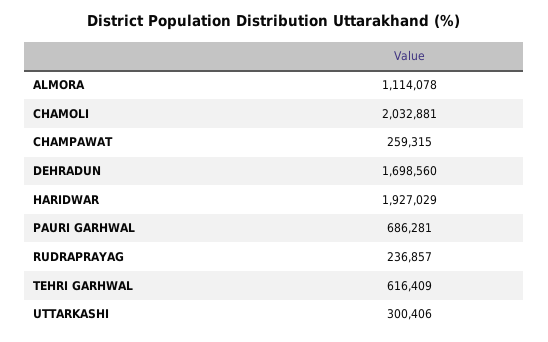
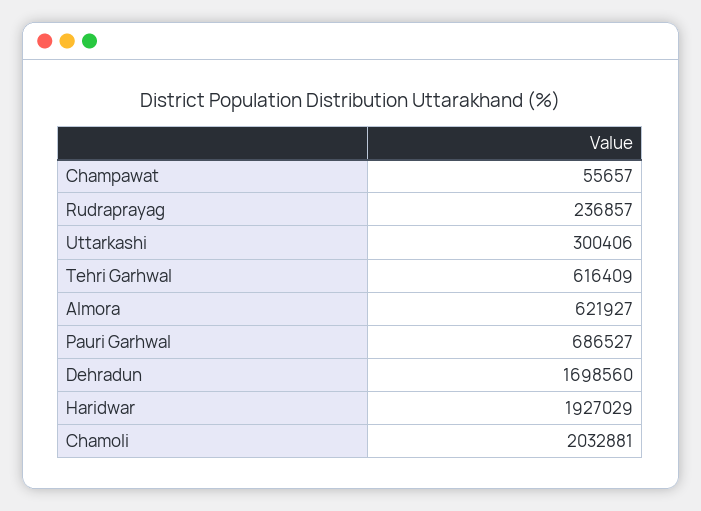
  {
-   "ALMORA": 1114078,
+   "ALMORA": 621927,
    "CHAMOLI": 2032881,
-   "CHAMPAWAT": 259315,
+   "CHAMPAWAT": 55657,
    "DEHRADUN": 1698560,
    "HARIDWAR": 1927029,
-   "PAURI GARHWAL": 686281,
+   "PAURI GARHWAL": 686527,
    "RUDRAPRAYAG": 236857,
    "TEHRI GARHWAL": 616409,
    "UTTARKASHI": 300406
  }

